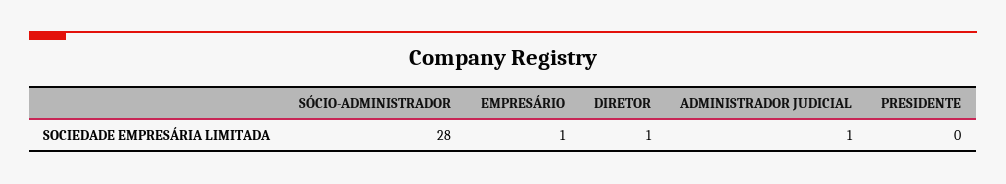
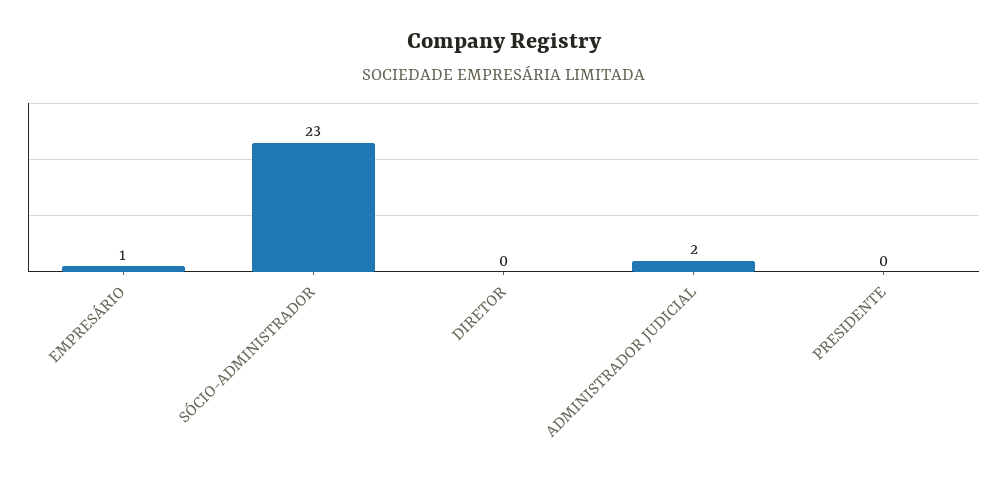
  {
-   "SÓCIO-ADMINISTRADOR": 28,
+   "SÓCIO-ADMINISTRADOR": 23,
    "EMPRESÁRIO": 1,
-   "DIRETOR": 1,
+   "DIRETOR": 0,
-   "ADMINISTRADOR JUDICIAL": 1,
+   "ADMINISTRADOR JUDICIAL": 2,
    "PRESIDENTE": 0
  }

